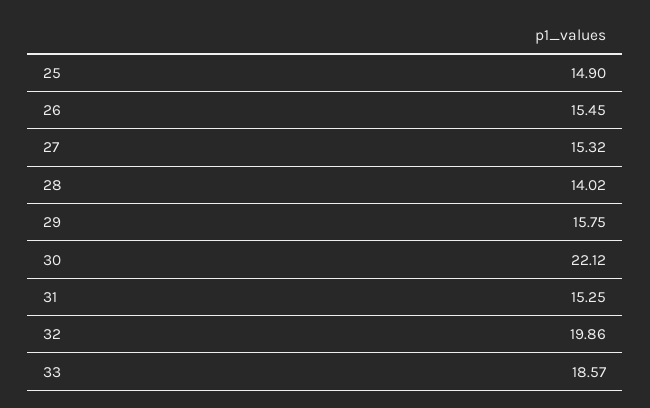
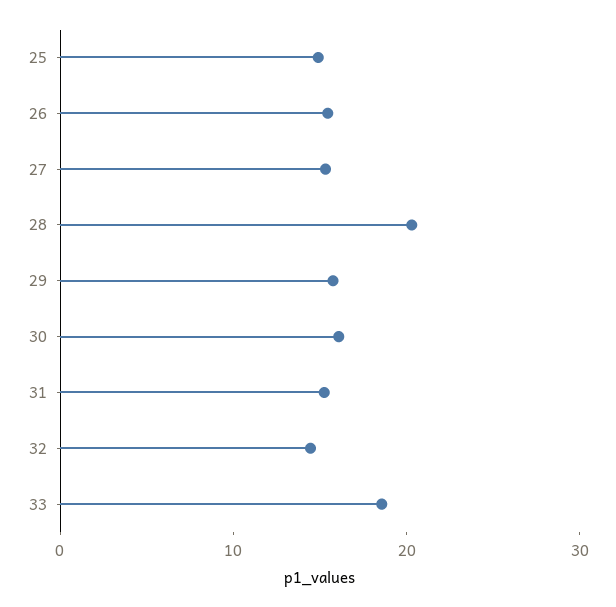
  {
    "25": 14.9,
    "26": 15.45,
    "27": 15.32,
-   "28": 14.02,
+   "28": 20,
    "29": 15.75,
-   "30": 22.12,
+   "30": 16,
    "31": 15.25,
-   "32": 19.86,
+   "32": 14,
    "33": 18.57
  }

